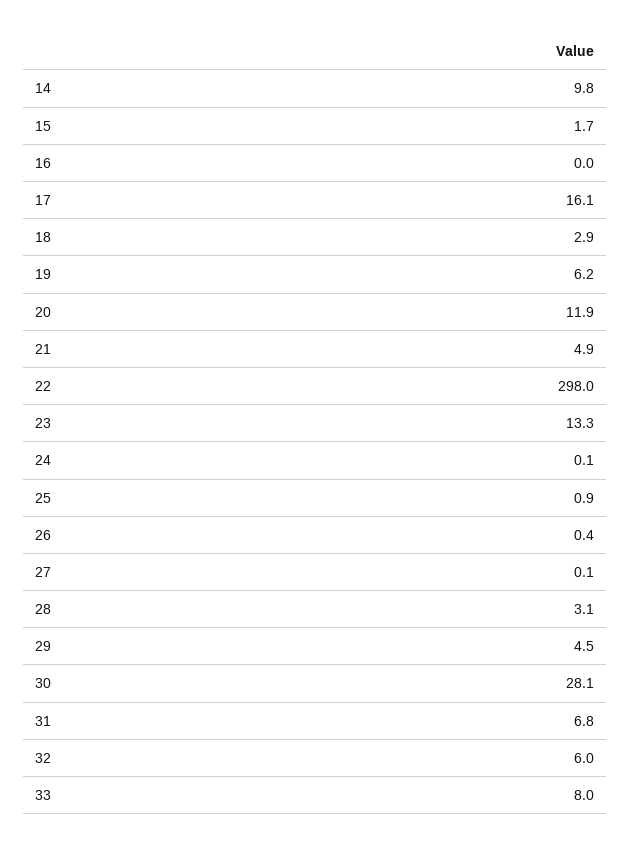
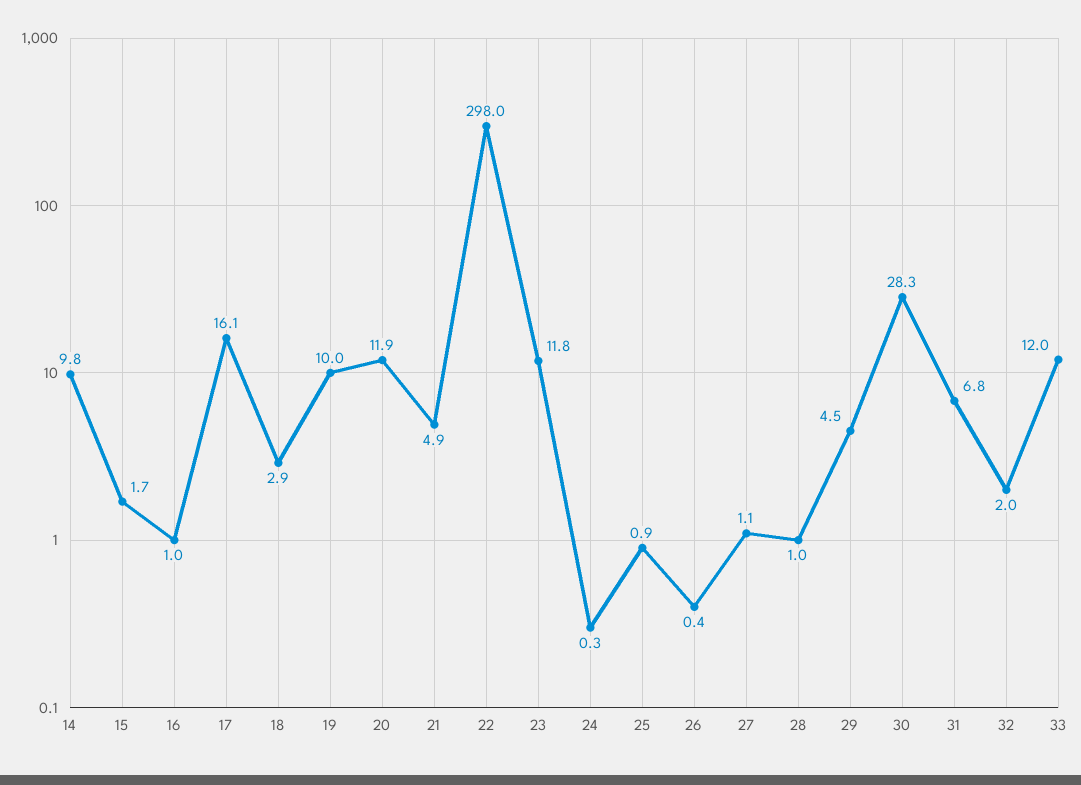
  {
    "14": 9.8,
    "15": 1.7,
-   "16": 0,
+   "16": 1,
    "17": 16.1,
    "18": 2.9,
-   "19": 6.2,
+   "19": 10,
    "20": 11.9,
    "21": 4.9,
    "22": 298,
-   "23": 13.3,
+   "23": 11.8,
-   "24": 0.1,
+   "24": 0.3,
    "25": 0.9,
    "26": 0.4,
-   "27": 0.1,
+   "27": 1.1,
-   "28": 3.1,
+   "28": 1,
    "29": 4.5,
-   "30": 28.1,
+   "30": 28.3,
    "31": 6.8,
-   "32": 6,
+   "32": 2,
-   "33": 8
+   "33": 12
  }

